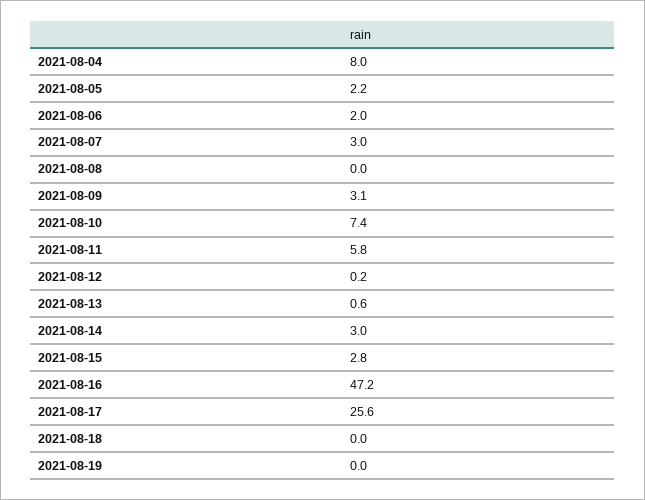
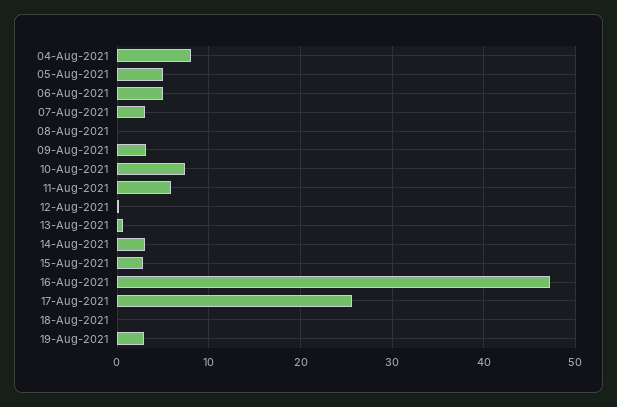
  {
    "2021-08-04": 8,
-   "2021-08-05": 2.2,
+   "2021-08-05": 5,
-   "2021-08-06": 2,
+   "2021-08-06": 5,
    "2021-08-07": 3,
    "2021-08-08": 0,
    "2021-08-09": 3.1,
    "2021-08-10": 7.4,
    "2021-08-11": 5.8,
    "2021-08-12": 0.2,
    "2021-08-13": 0.6,
    "2021-08-14": 3,
    "2021-08-15": 2.8,
    "2021-08-16": 47.2,
    "2021-08-17": 25.6,
    "2021-08-18": 0,
-   "2021-08-19": 0
+   "2021-08-19": 3
  }

